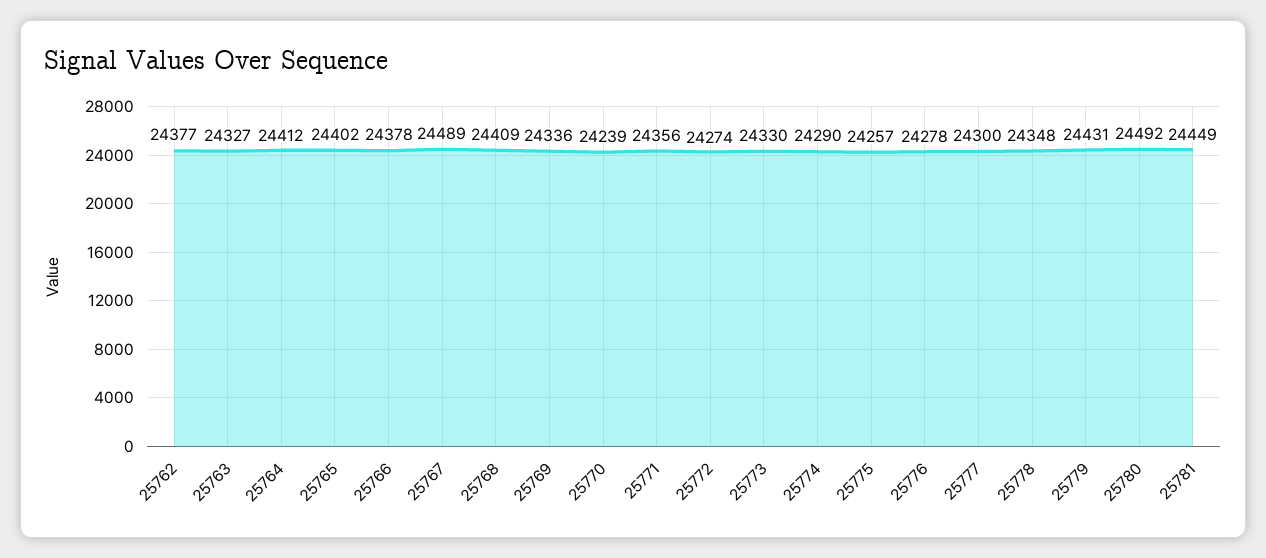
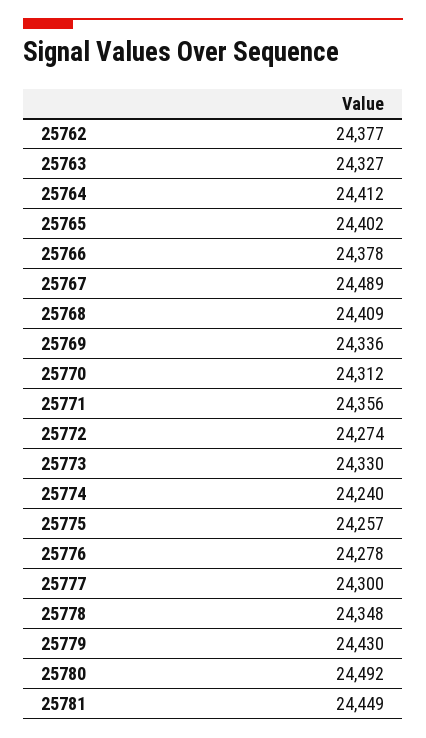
  {
    "25762": 24377,
    "25763": 24327,
    "25764": 24412,
    "25765": 24402,
    "25766": 24378,
    "25767": 24489,
    "25768": 24409,
    "25769": 24336,
-   "25770": 24239,
+   "25770": 24312,
    "25771": 24356,
    "25772": 24274,
    "25773": 24330,
-   "25774": 24290,
+   "25774": 24240,
    "25775": 24257,
    "25776": 24278,
    "25777": 24300,
    "25778": 24348,
-   "25779": 24431,
+   "25779": 24430,
    "25780": 24492,
    "25781": 24449
  }

